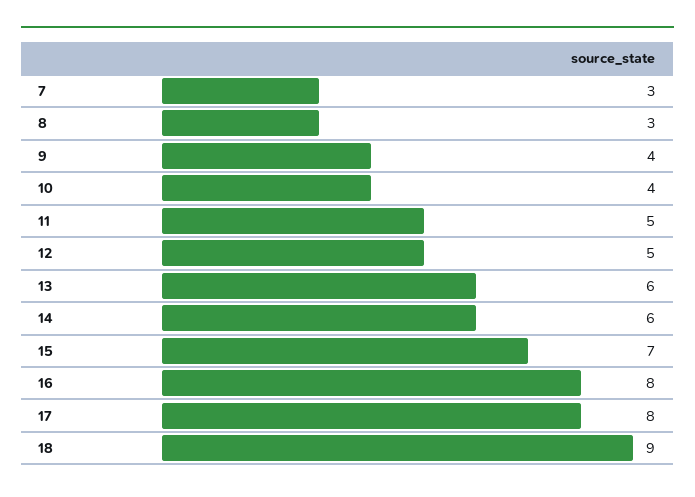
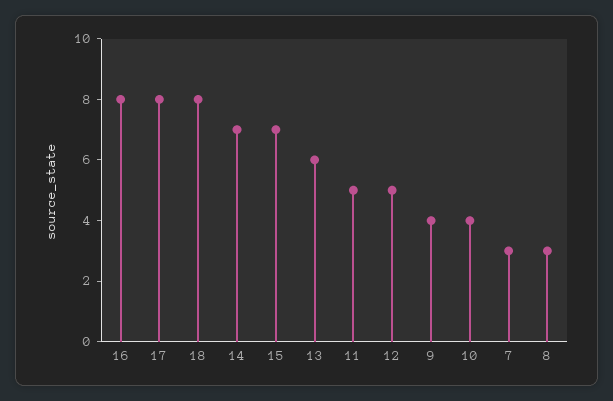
  {
    "7": 3,
    "8": 3,
    "9": 4,
    "10": 4,
    "11": 5,
    "12": 5,
    "13": 6,
-   "14": 6,
+   "14": 7,
    "15": 7,
    "16": 8,
    "17": 8,
-   "18": 9
+   "18": 8
  }

